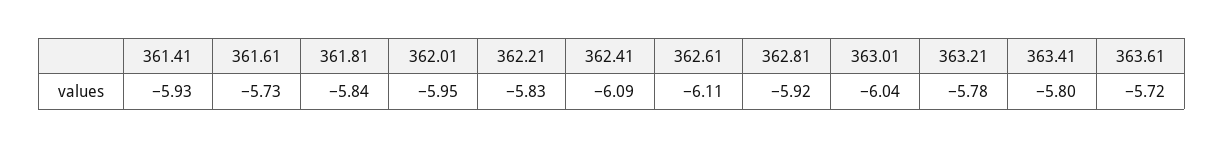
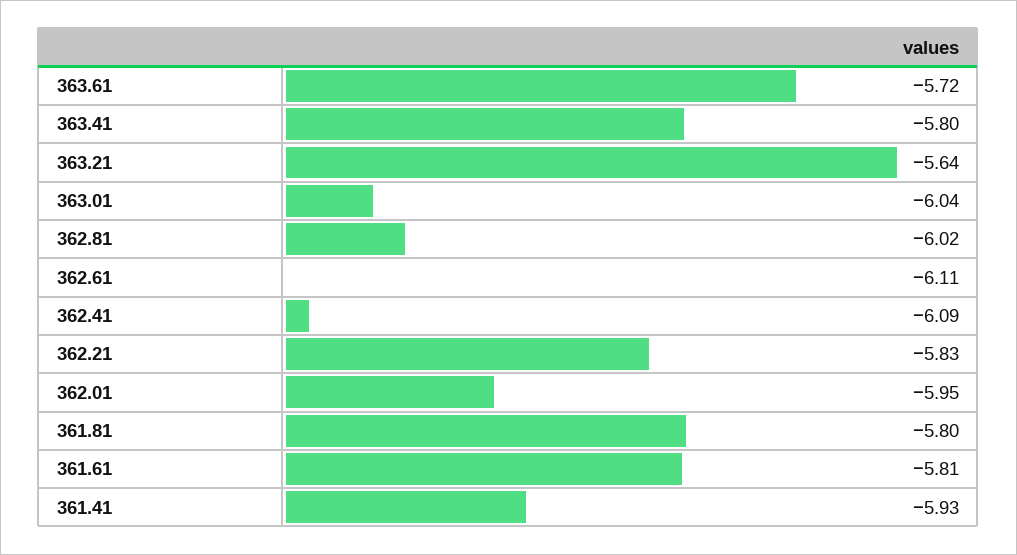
  {
    "361.41": -5.93,
-   "361.61": -5.73,
+   "361.61": -5.81,
-   "361.81": -5.84,
+   "361.81": -5.8,
    "362.01": -5.95,
    "362.21": -5.83,
    "362.41": -6.09,
    "362.61": -6.11,
-   "362.81": -5.92,
+   "362.81": -6.02,
    "363.01": -6.04,
-   "363.21": -5.78,
+   "363.21": -5.64,
    "363.41": -5.8,
    "363.61": -5.72
  }

